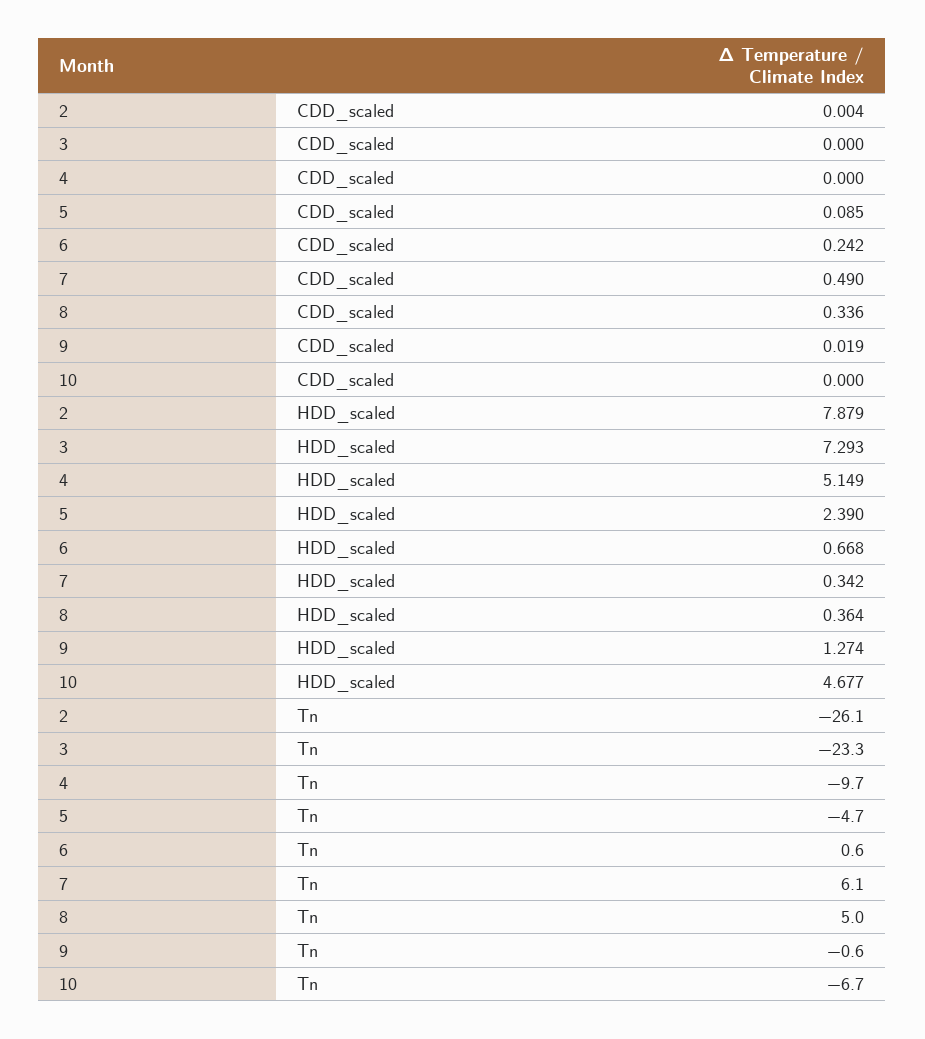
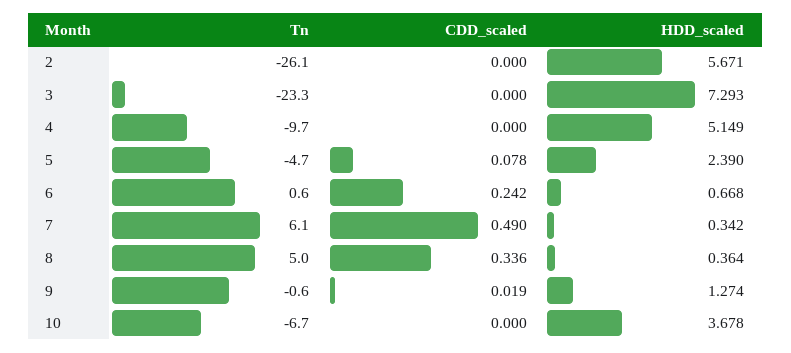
  {
    "2": {
-     "CDD_scaled": 0.004,
+     "CDD_scaled": 0,
-     "HDD_scaled": 7.879,
+     "HDD_scaled": 5.671,
      "Tn": -26.1
    },
    "3": {
      "CDD_scaled": 0,
      "HDD_scaled": 7.293,
      "Tn": -23.3
    },
    "4": {
      "CDD_scaled": 0,
      "HDD_scaled": 5.149,
      "Tn": -9.7
    },
    "5": {
-     "CDD_scaled": 0.085,
+     "CDD_scaled": 0.078,
      "HDD_scaled": 2.39,
      "Tn": -4.7
    },
    "6": {
      "CDD_scaled": 0.242,
      "HDD_scaled": 0.668,
      "Tn": 0.6
    },
    "7": {
      "CDD_scaled": 0.49,
      "HDD_scaled": 0.342,
      "Tn": 6.1
    },
    "8": {
      "CDD_scaled": 0.336,
      "HDD_scaled": 0.364,
      "Tn": 5
    },
    "9": {
      "CDD_scaled": 0.019,
      "HDD_scaled": 1.274,
      "Tn": -0.6
    },
    "10": {
      "CDD_scaled": 0,
-     "HDD_scaled": 4.677,
+     "HDD_scaled": 3.678,
      "Tn": -6.7
    }
  }

